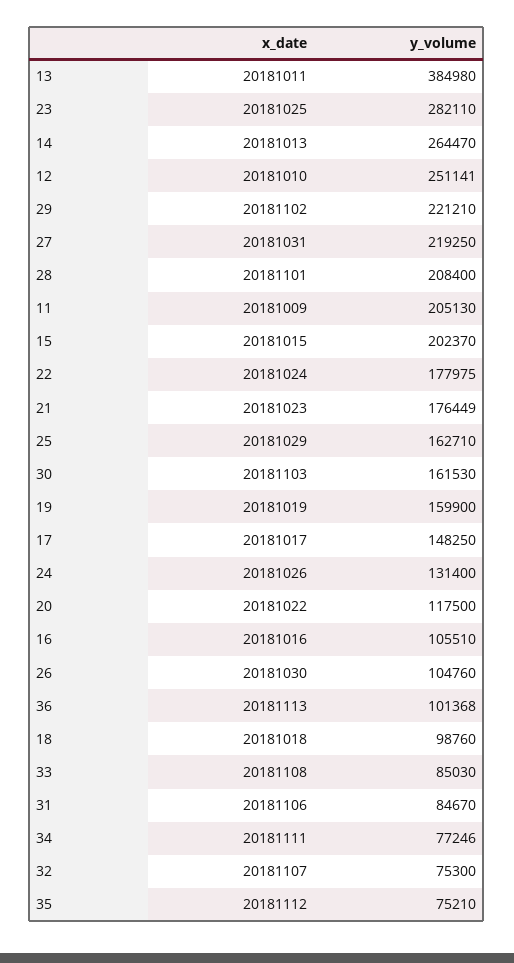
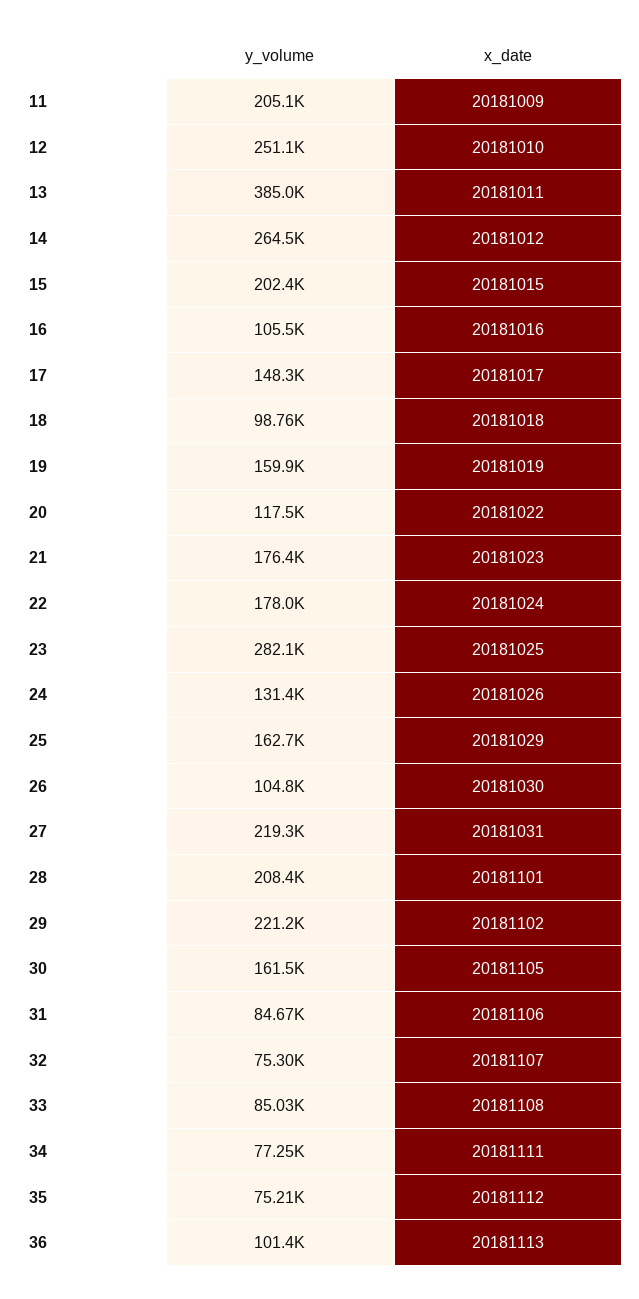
  {
    "x_date": {
      "13": 20181011,
      "23": 20181025,
-     "14": 20181013,
+     "14": 20181012,
      "12": 20181010,
      "29": 20181102,
      "27": 20181031,
      "28": 20181101,
      "11": 20181009,
      "15": 20181015,
      "22": 20181024,
      "21": 20181023,
      "25": 20181029,
-     "30": 20181103,
+     "30": 20181105,
      "19": 20181019,
      "17": 20181017,
      "24": 20181026,
      "20": 20181022,
      "16": 20181016,
      "26": 20181030,
      "36": 20181113,
      "18": 20181018,
      "33": 20181108,
      "31": 20181106,
      "34": 20181111,
      "32": 20181107,
      "35": 20181112
    },
    "y_volume": {
      "13": 384980,
      "23": 282110,
      "14": 264470,
      "12": 251141,
      "29": 221210,
      "27": 219250,
      "28": 208400,
      "11": 205130,
      "15": 202370,
      "22": 177975,
      "21": 176449,
      "25": 162710,
      "30": 161530,
      "19": 159900,
      "17": 148250,
      "24": 131400,
      "20": 117500,
      "16": 105510,
      "26": 104760,
      "36": 101368,
      "18": 98760,
      "33": 85030,
      "31": 84670,
      "34": 77246,
      "32": 75300,
      "35": 75210
    }
  }

